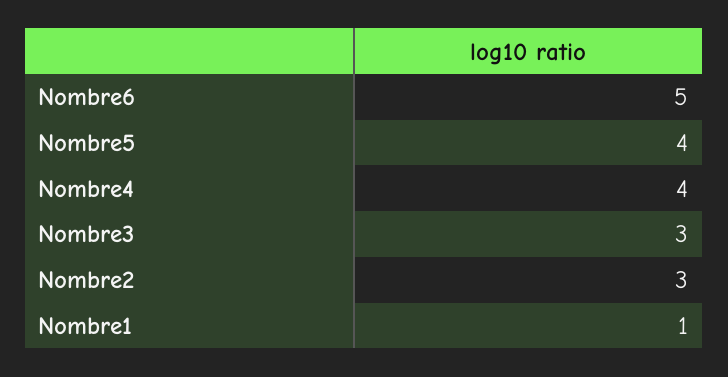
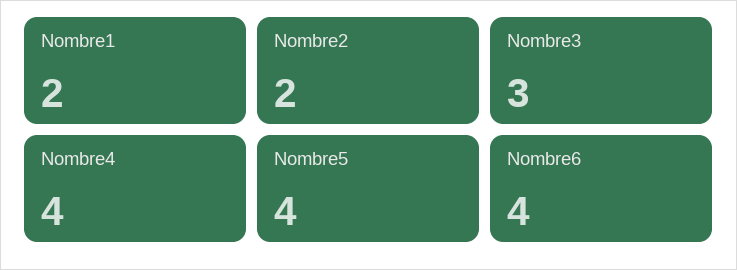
  {
-   "Nombre6": 5,
+   "Nombre6": 4,
    "Nombre5": 4,
    "Nombre4": 4,
    "Nombre3": 3,
-   "Nombre2": 3,
+   "Nombre2": 2,
-   "Nombre1": 1
+   "Nombre1": 2
  }

